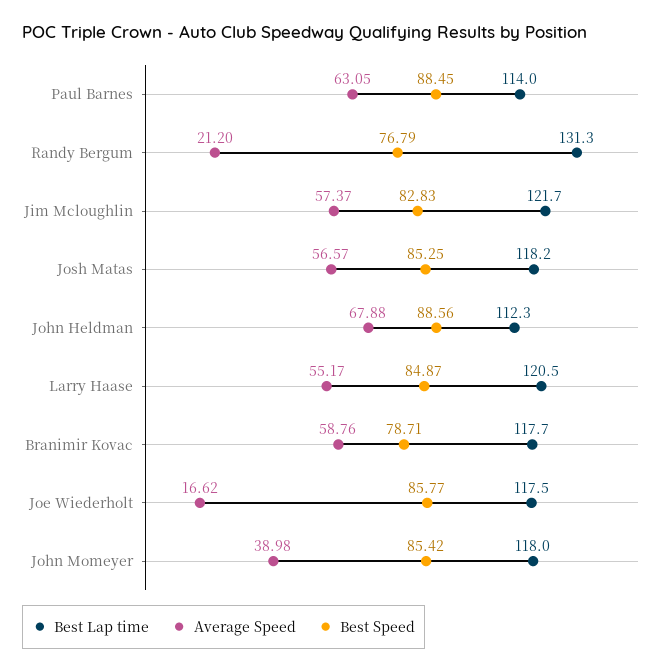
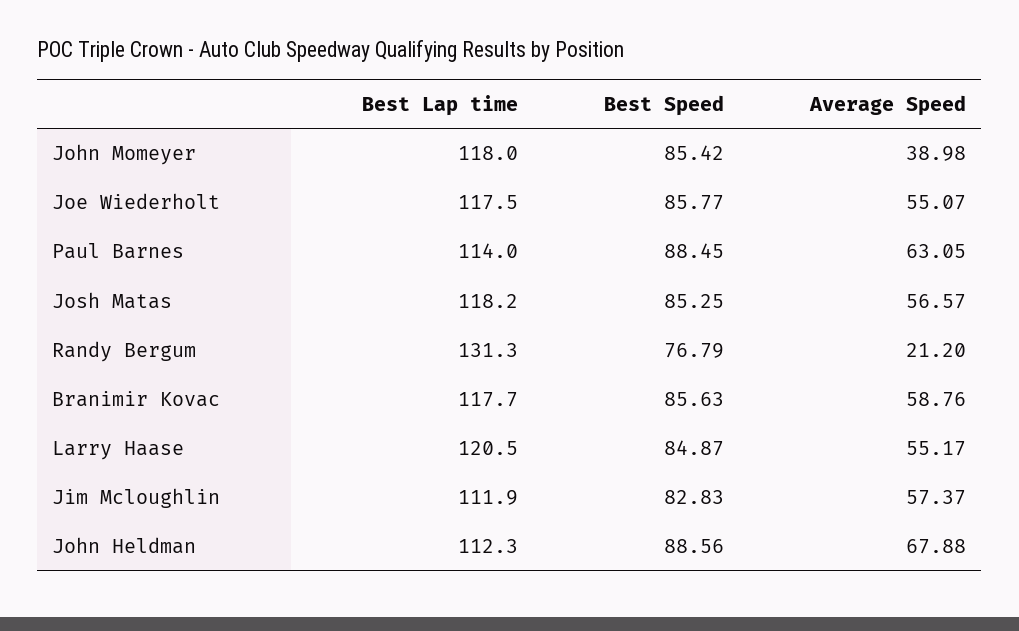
  {
    "Best Lap time": {
      "Paul Barnes": 114,
      "Randy Bergum": 131.3,
-     "Jim Mcloughlin": 121.7,
+     "Jim Mcloughlin": 111.9,
      "Josh Matas": 118.2,
      "John Heldman": 112.3,
      "Larry Haase": 120.5,
      "Branimir Kovac": 117.7,
      "Joe Wiederholt": 117.5,
      "John Momeyer": 118
    },
    "Average Speed": {
      "Paul Barnes": 63.05,
      "Randy Bergum": 21.2,
      "Jim Mcloughlin": 57.37,
      "Josh Matas": 56.57,
      "John Heldman": 67.88,
      "Larry Haase": 55.17,
      "Branimir Kovac": 58.76,
-     "Joe Wiederholt": 16.62,
+     "Joe Wiederholt": 55.07,
      "John Momeyer": 38.98
    },
    "Best Speed": {
      "Paul Barnes": 88.45,
      "Randy Bergum": 76.79,
      "Jim Mcloughlin": 82.83,
      "Josh Matas": 85.25,
      "John Heldman": 88.56,
      "Larry Haase": 84.87,
-     "Branimir Kovac": 78.71,
+     "Branimir Kovac": 85.63,
      "Joe Wiederholt": 85.77,
      "John Momeyer": 85.42
    }
  }

